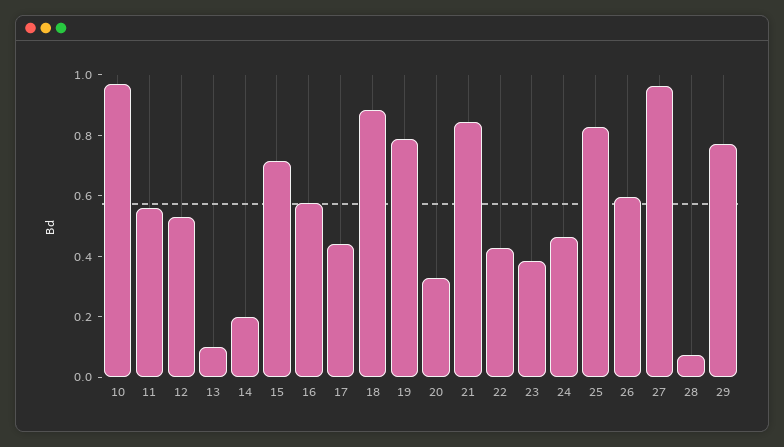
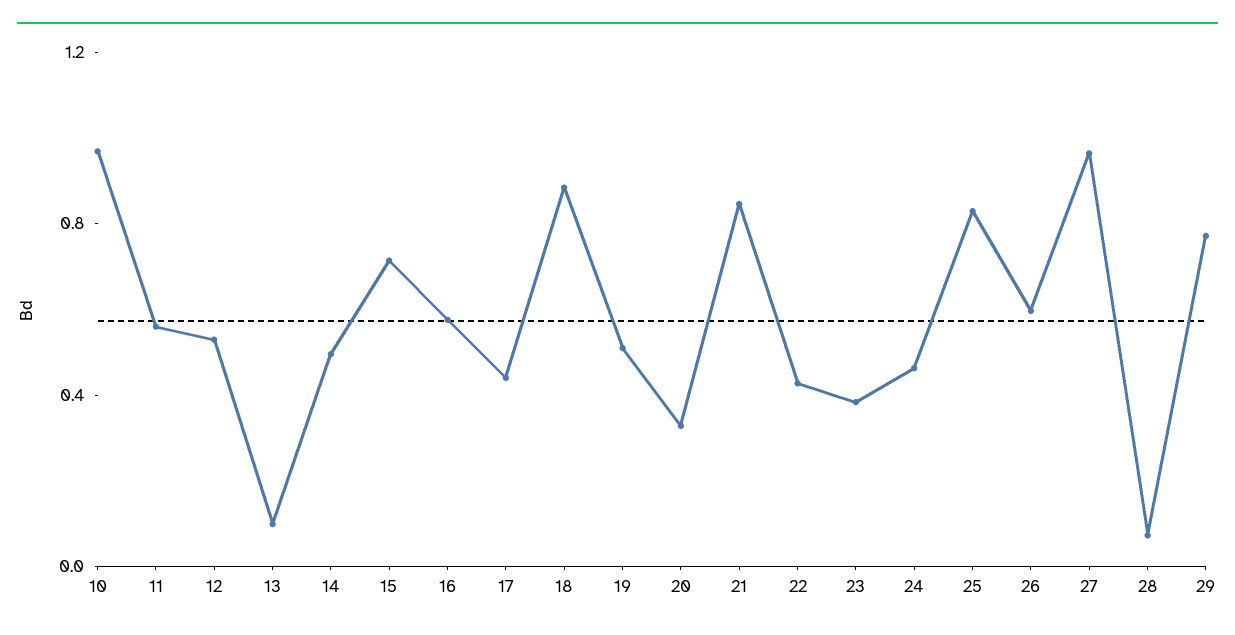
  {
    "10": 0.95,
    "11": 0.55,
    "12": 0.55,
    "13": 0.1,
-   "14": 0.2,
+   "14": 0.5,
    "15": 0.7,
    "16": 0.6,
    "17": 0.45,
    "18": 0.9,
-   "19": 0.8,
+   "19": 0.5,
    "20": 0.35,
    "21": 0.85,
    "22": 0.45,
    "23": 0.4,
    "24": 0.45,
    "25": 0.85,
    "26": 0.6,
    "27": 0.95,
    "28": 0.05,
    "29": 0.75
  }

